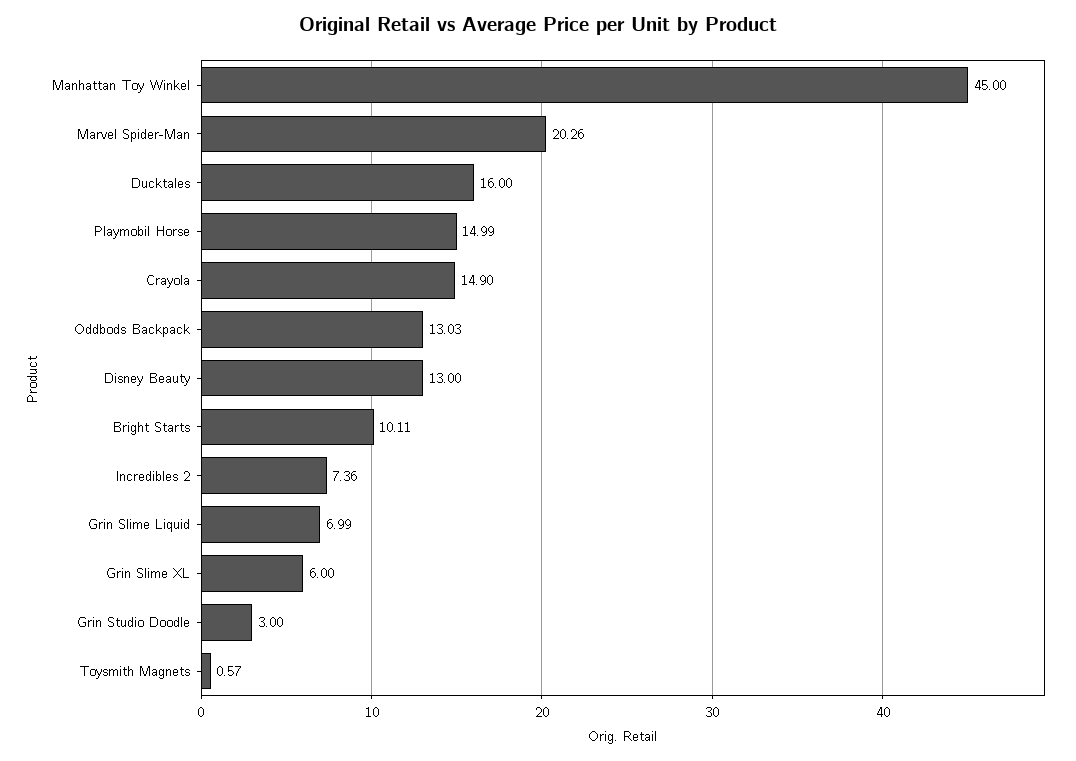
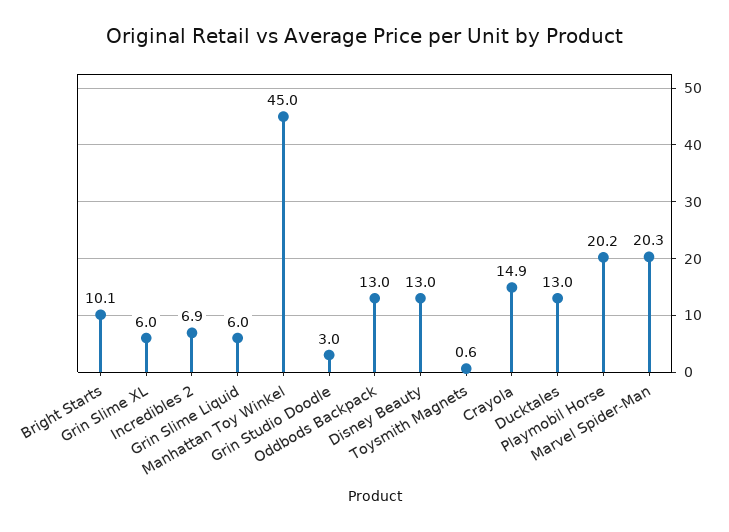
  {
    "Manhattan Toy Winkel": 45,
    "Marvel Spider-Man": 20.26,
-   "Ducktales": 16,
+   "Ducktales": 13,
-   "Playmobil Horse": 14.99,
+   "Playmobil Horse": 20.2,
    "Crayola": 14.9,
    "Oddbods Backpack": 13.03,
    "Disney Beauty": 13,
    "Bright Starts": 10.11,
-   "Incredibles 2": 7.36,
+   "Incredibles 2": 6.9,
-   "Grin Slime Liquid": 6.99,
+   "Grin Slime Liquid": 6,
    "Grin Slime XL": 6,
    "Grin Studio Doodle": 3,
    "Toysmith Magnets": 0.57
  }

